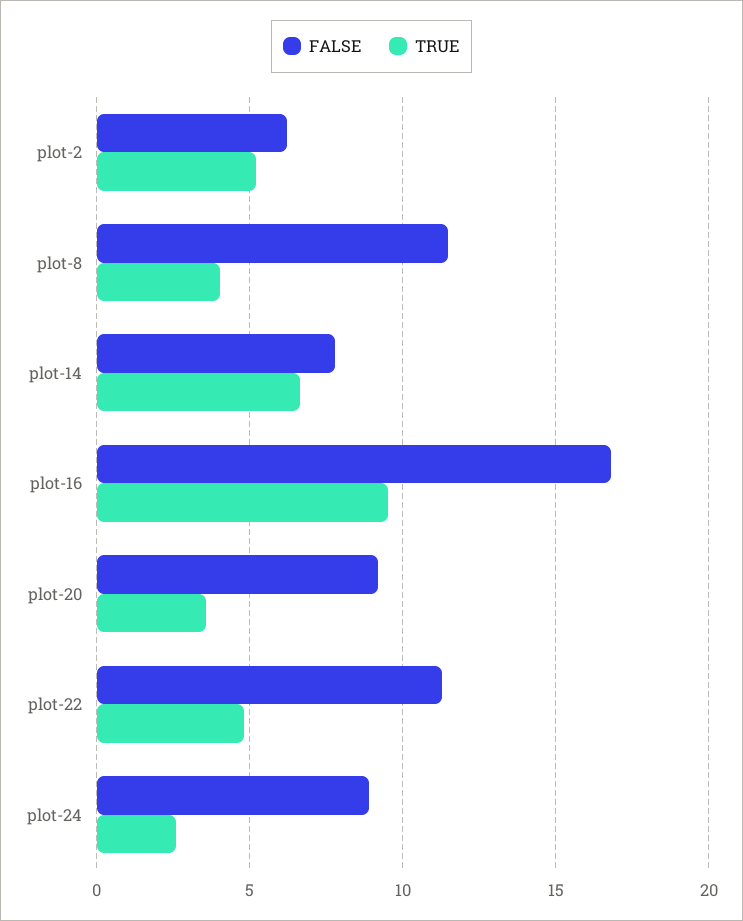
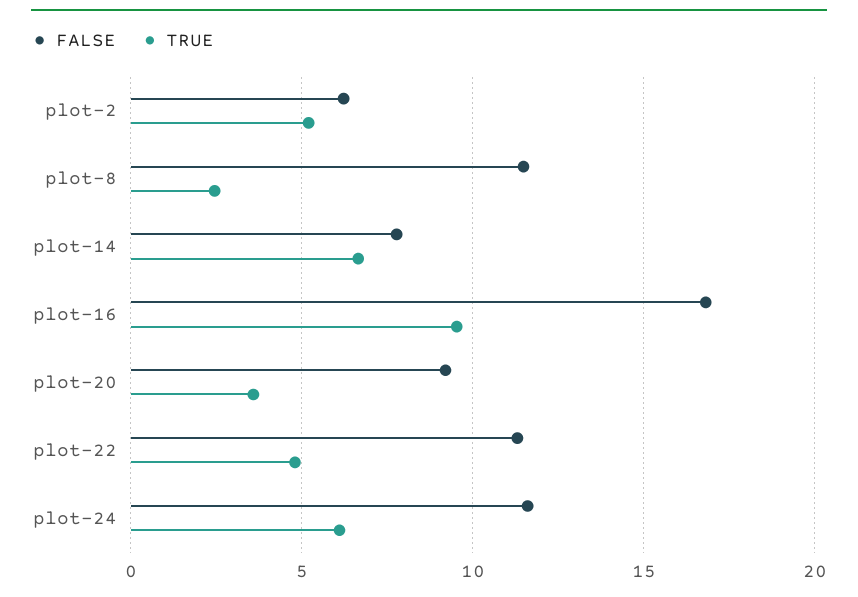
  {
    "FALSE": {
      "plot-2": 6,
      "plot-8": 11.5,
      "plot-14": 8,
      "plot-16": 17,
      "plot-20": 9,
      "plot-22": 11.5,
-     "plot-24": 9
+     "plot-24": 11.5
    },
    "TRUE": {
      "plot-2": 5,
-     "plot-8": 4,
+     "plot-8": 2.5,
      "plot-14": 6.5,
      "plot-16": 9.5,
      "plot-20": 3.5,
      "plot-22": 5,
-     "plot-24": 2.5
+     "plot-24": 6
    }
  }

